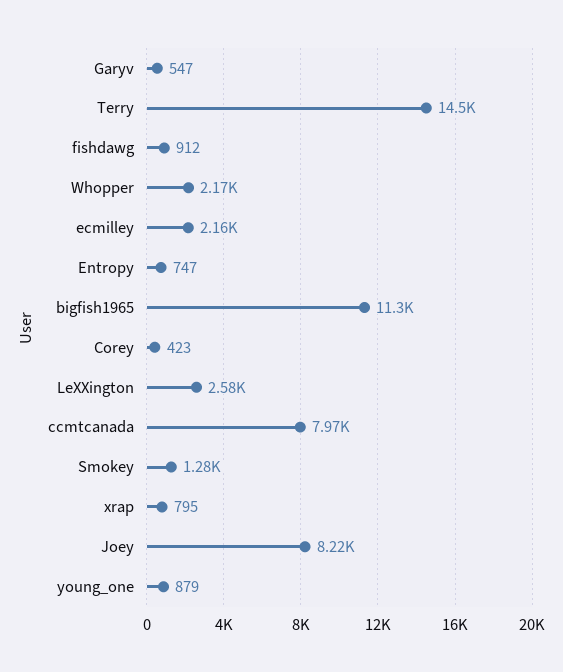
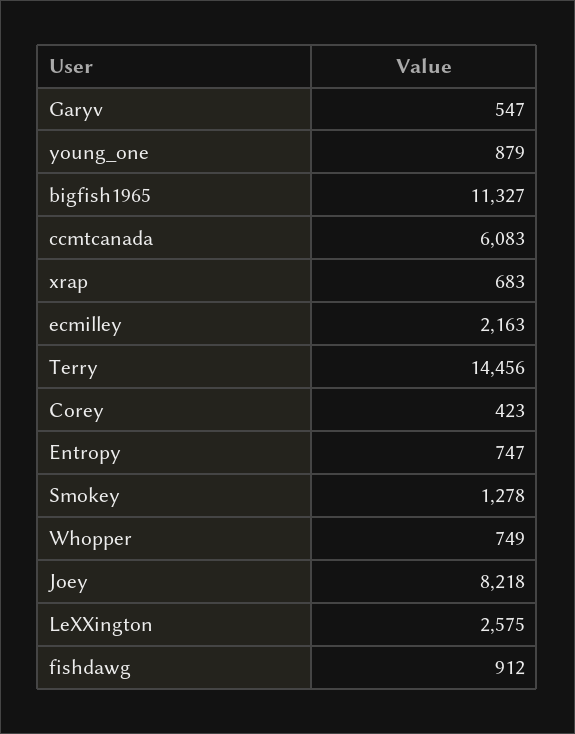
  {
    "Garyv": 547,
    "Terry": 14456,
    "fishdawg": 912,
-   "Whopper": 2170,
+   "Whopper": 749,
    "ecmilley": 2163,
    "Entropy": 747,
    "bigfish1965": 11327,
    "Corey": 423,
    "LeXXington": 2575,
-   "ccmtcanada": 7970,
+   "ccmtcanada": 6083,
    "Smokey": 1278,
-   "xrap": 795,
+   "xrap": 683,
    "Joey": 8218,
    "young_one": 879
  }

